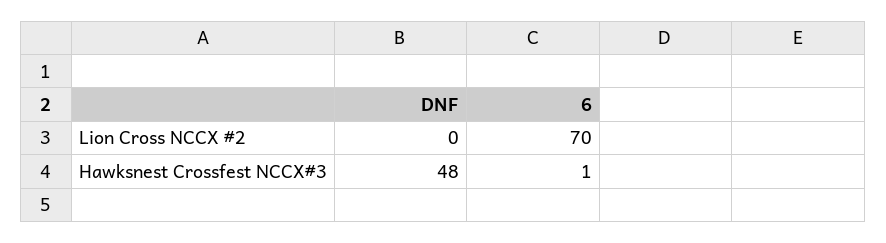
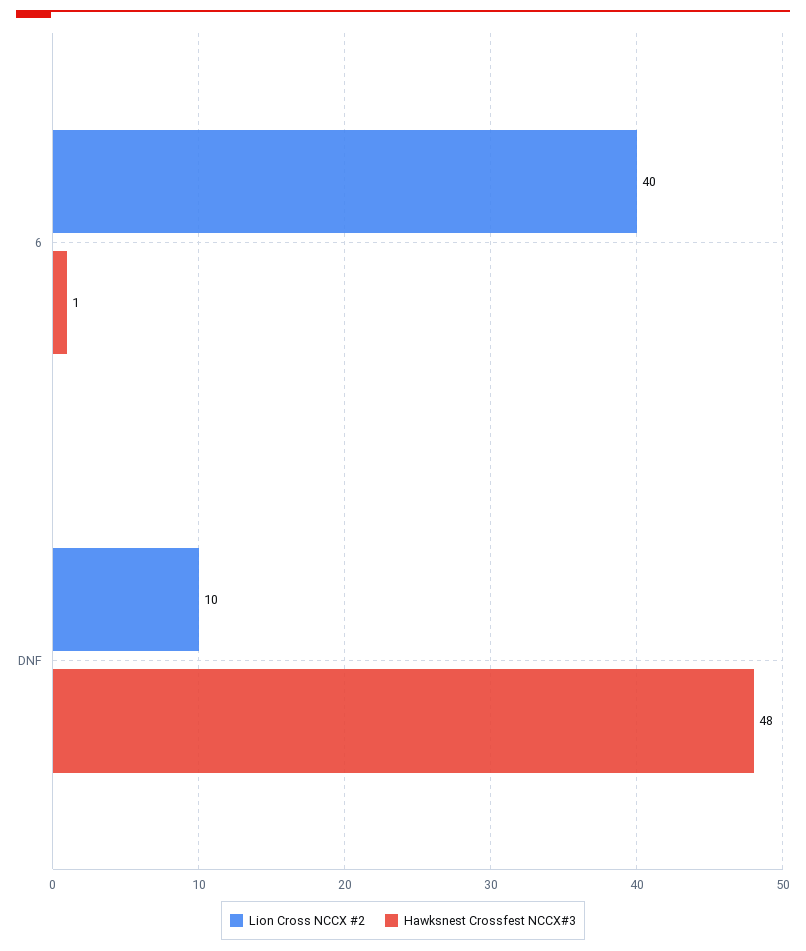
  {
    "Lion Cross NCCX #2": {
-     "DNF": 0,
+     "DNF": 10,
-     "6": 70
+     "6": 40
    },
    "Hawksnest Crossfest NCCX#3": {
      "DNF": 48,
      "6": 1
    }
  }

